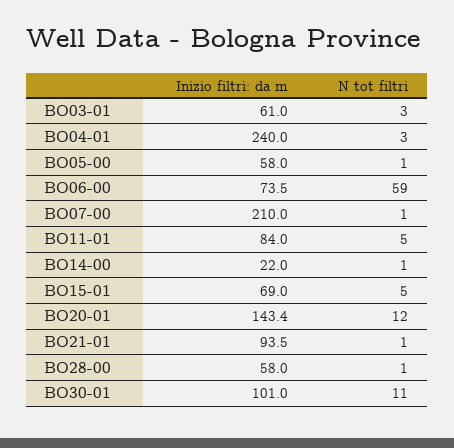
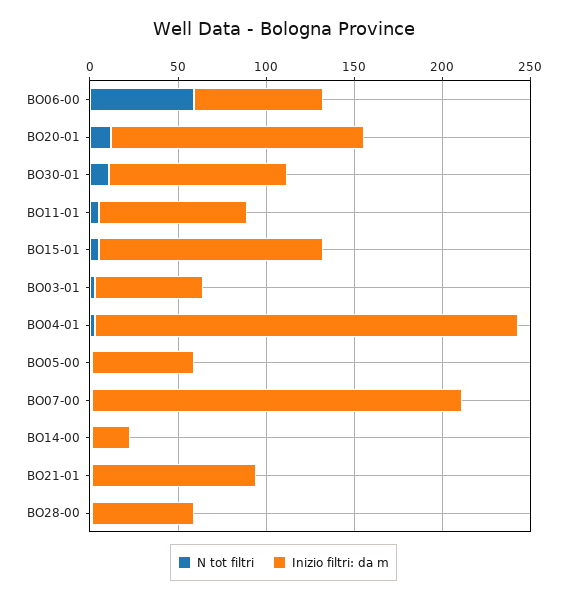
  {
    "Inizio filtri: da m": {
      "BO03-01": 61,
      "BO04-01": 240,
      "BO05-00": 58,
      "BO06-00": 73.5,
      "BO07-00": 210,
      "BO11-01": 84,
      "BO14-00": 22,
-     "BO15-01": 69,
+     "BO15-01": 130,
      "BO20-01": 143.4,
      "BO21-01": 93.5,
      "BO28-00": 58,
      "BO30-01": 101
    },
    "N tot filtri": {
      "BO03-01": 3,
      "BO04-01": 3,
      "BO05-00": 1,
      "BO06-00": 59,
      "BO07-00": 1,
      "BO11-01": 5,
      "BO14-00": 1,
      "BO15-01": 5,
      "BO20-01": 12,
      "BO21-01": 1,
      "BO28-00": 1,
      "BO30-01": 11
    }
  }

